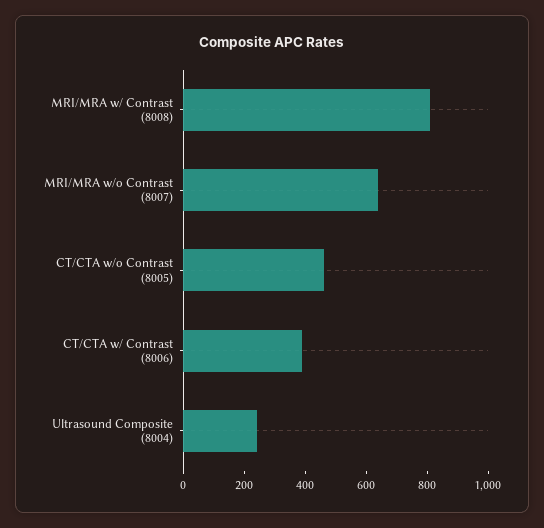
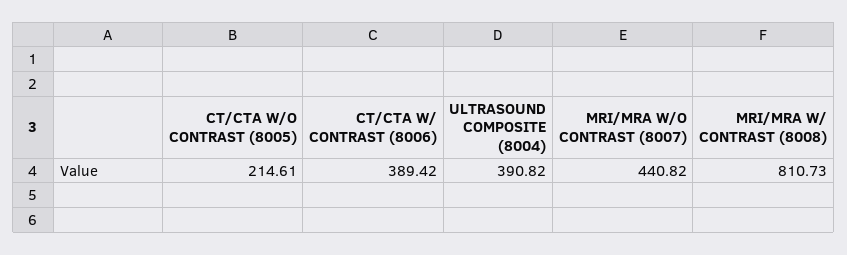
  {
    "MRI/MRA w/ Contrast (8008)": 810.73,
-   "MRI/MRA w/o Contrast (8007)": 650,
+   "MRI/MRA w/o Contrast (8007)": 440.82,
-   "CT/CTA w/o Contrast (8005)": 450,
+   "CT/CTA w/o Contrast (8005)": 214.61,
    "CT/CTA w/ Contrast (8006)": 389.42,
-   "Ultrasound Composite (8004)": 250
+   "Ultrasound Composite (8004)": 390.82
  }

